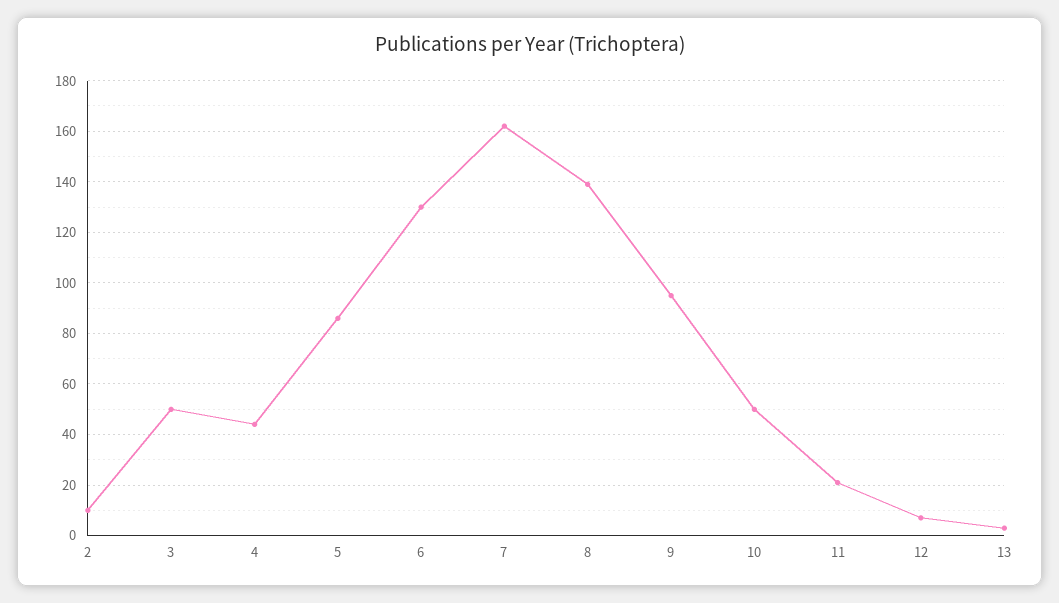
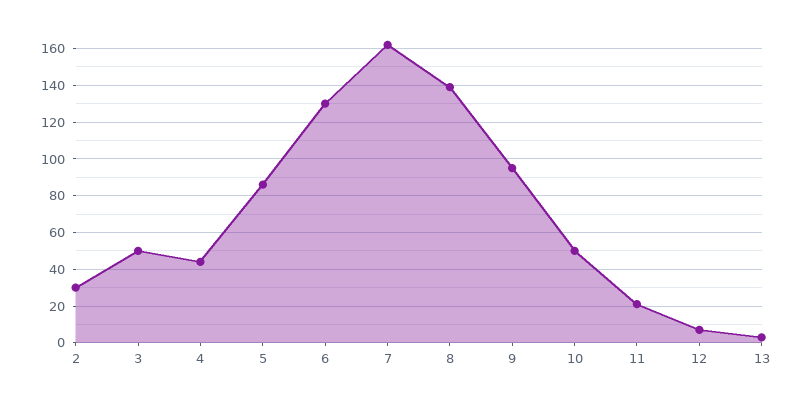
  {
-   "2": 10,
+   "2": 30,
    "3": 50,
    "4": 45,
    "5": 85,
    "6": 130,
    "7": 160,
    "8": 140,
    "9": 95,
    "10": 50,
    "11": 20,
    "12": 5,
    "13": 5
  }

